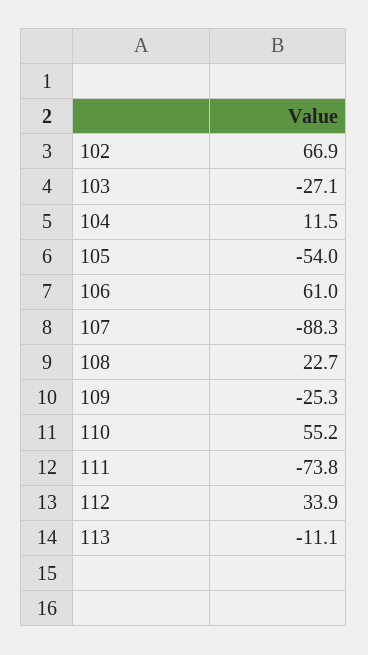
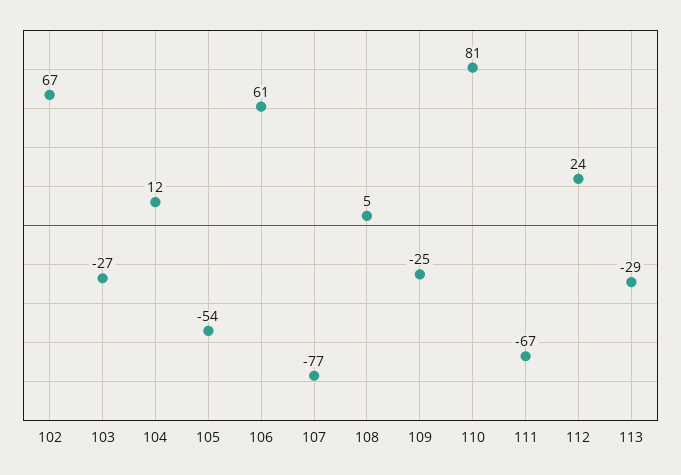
  {
    "102": 66.9,
    "103": -27.1,
    "104": 11.5,
    "105": -54,
    "106": 61,
-   "107": -88.3,
+   "107": -77,
-   "108": 22.7,
+   "108": 5,
    "109": -25.3,
-   "110": 55.2,
+   "110": 81,
-   "111": -73.8,
+   "111": -67,
-   "112": 33.9,
+   "112": 24,
-   "113": -11.1
+   "113": -29
  }

